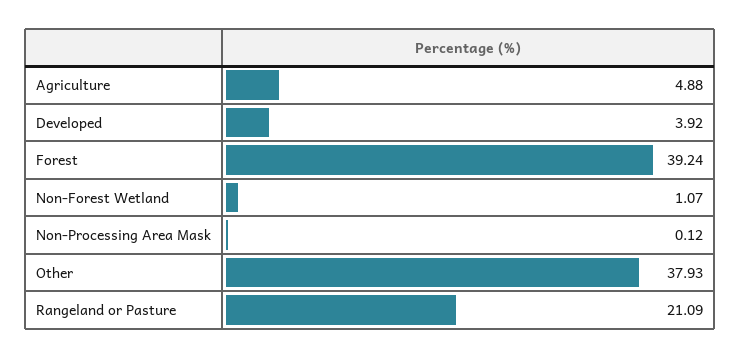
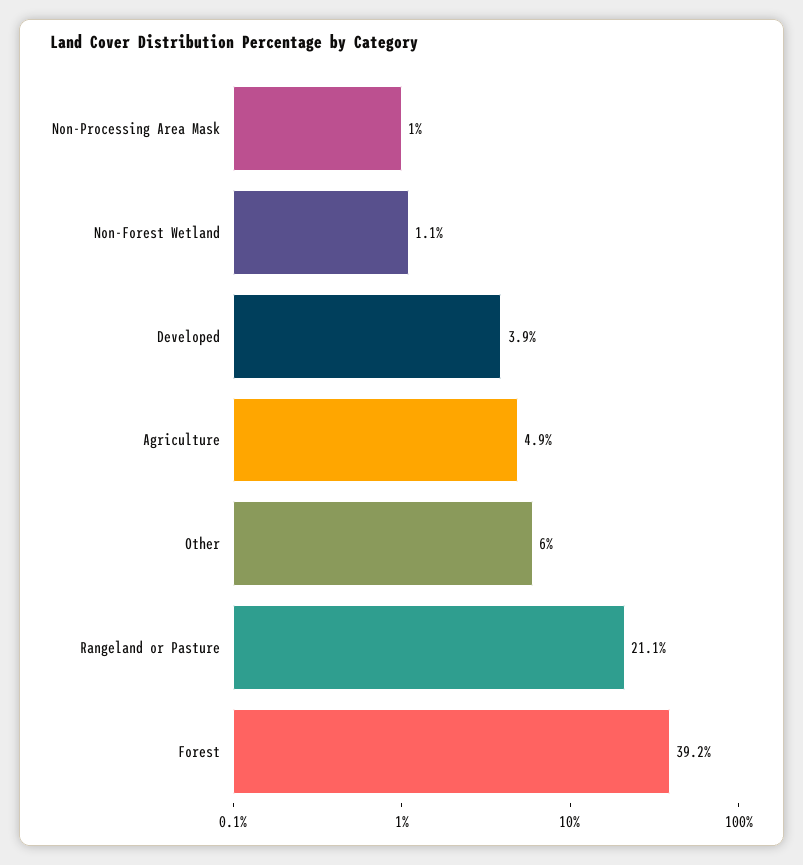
  {
    "Agriculture": 4.88,
    "Developed": 3.92,
    "Forest": 39.24,
    "Non-Forest Wetland": 1.07,
-   "Non-Processing Area Mask": 0.12,
+   "Non-Processing Area Mask": 1,
-   "Other": 37.93,
+   "Other": 6,
    "Rangeland or Pasture": 21.09
  }

